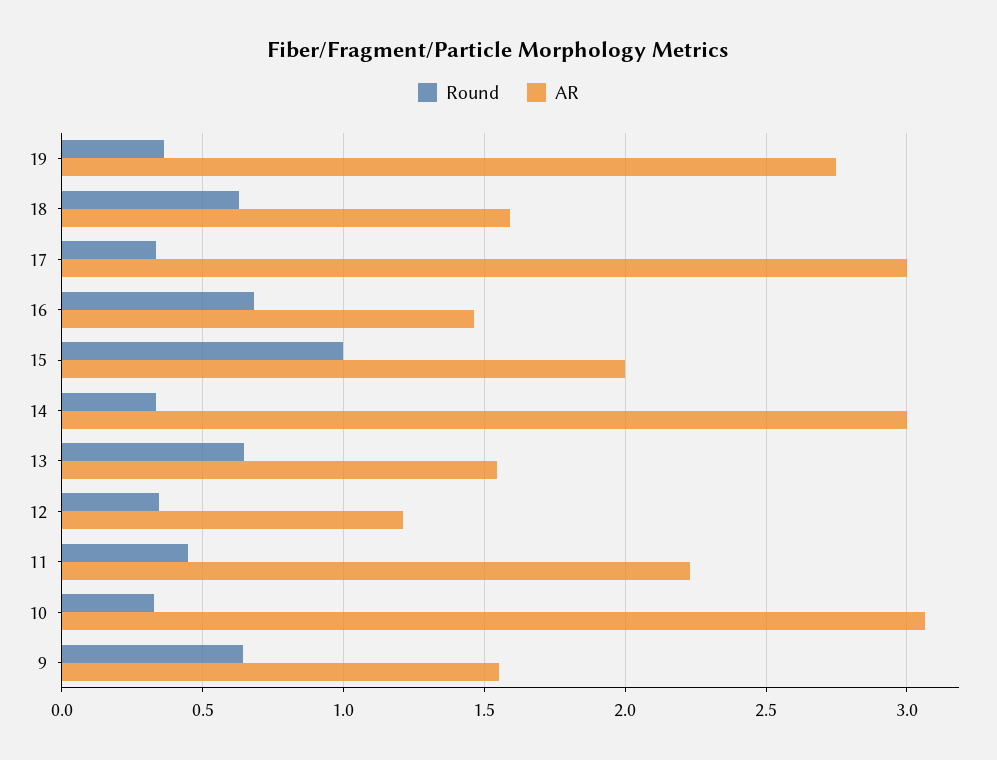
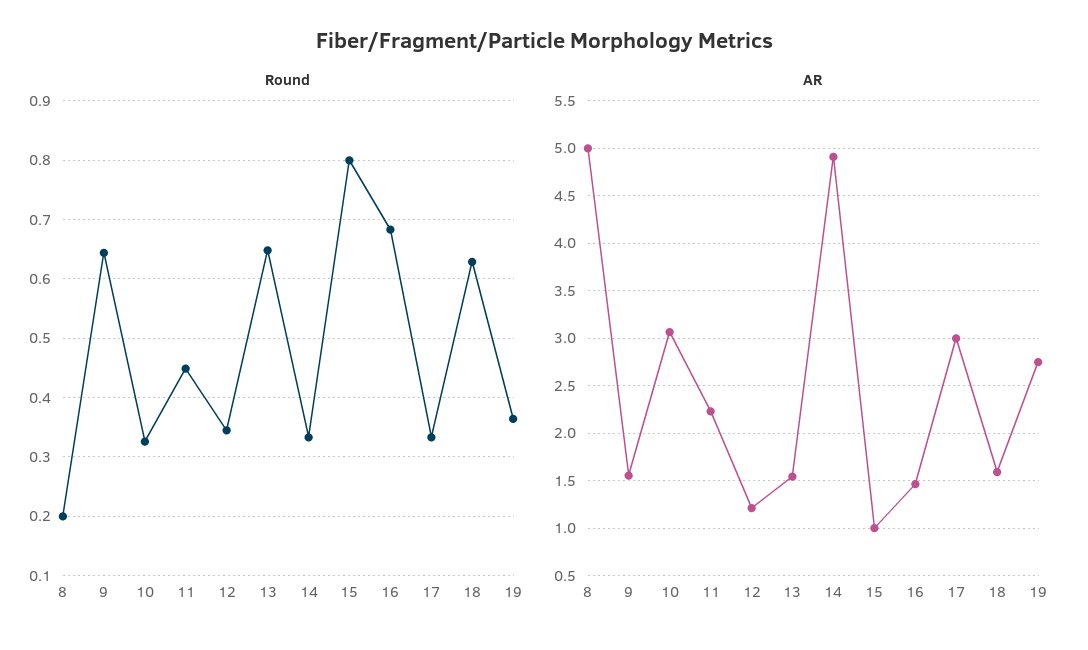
  {
    "Round": {
      "19": 0.36,
      "18": 0.62,
      "17": 0.34,
      "16": 0.68,
-     "15": 1,
+     "15": 0.8,
      "14": 0.34,
      "13": 0.64,
      "12": 0.34,
      "11": 0.44,
      "10": 0.32,
-     "9": 0.64
+     "9": 0.64,
+     "8": 0.2
    },
    "AR": {
      "19": 2.75,
      "18": 1.6,
      "17": 3,
      "16": 1.45,
-     "15": 2,
+     "15": 1,
-     "14": 3,
+     "14": 4.9,
      "13": 1.55,
      "12": 1.2,
      "11": 2.25,
      "10": 3.05,
-     "9": 1.55
+     "9": 1.55,
+     "8": 5
    }
  }

